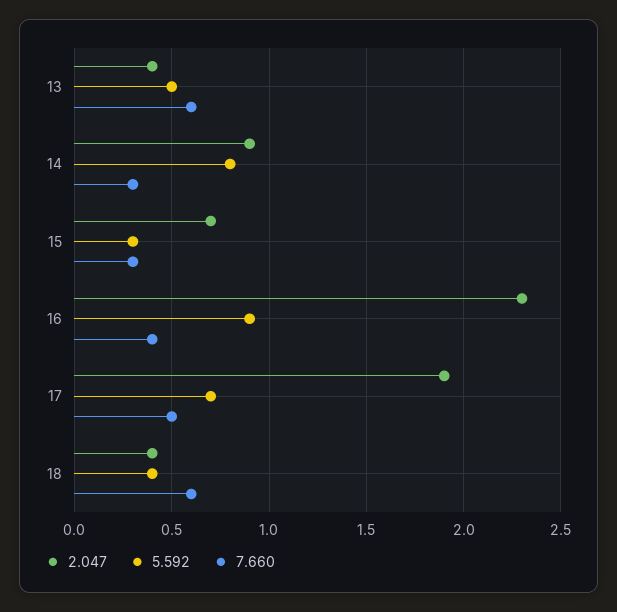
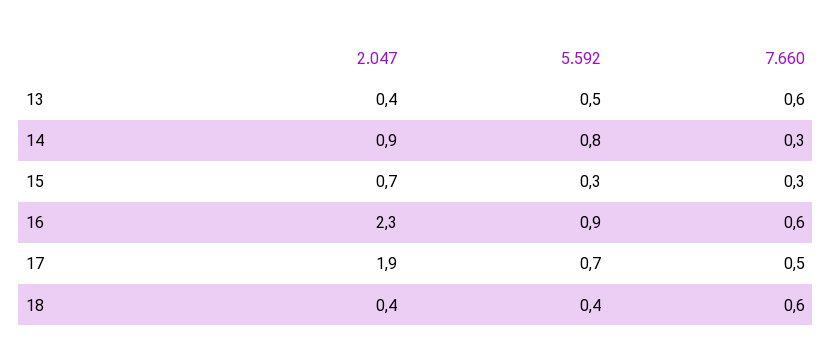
  {
    "2.047": {
      "13": 0.4,
      "14": 0.9,
      "15": 0.7,
      "16": 2.3,
      "17": 1.9,
      "18": 0.4
    },
    "5.592": {
      "13": 0.5,
      "14": 0.8,
      "15": 0.3,
      "16": 0.9,
      "17": 0.7,
      "18": 0.4
    },
    "7.660": {
      "13": 0.6,
      "14": 0.3,
      "15": 0.3,
-     "16": 0.4,
+     "16": 0.6,
      "17": 0.5,
      "18": 0.6
    }
  }

